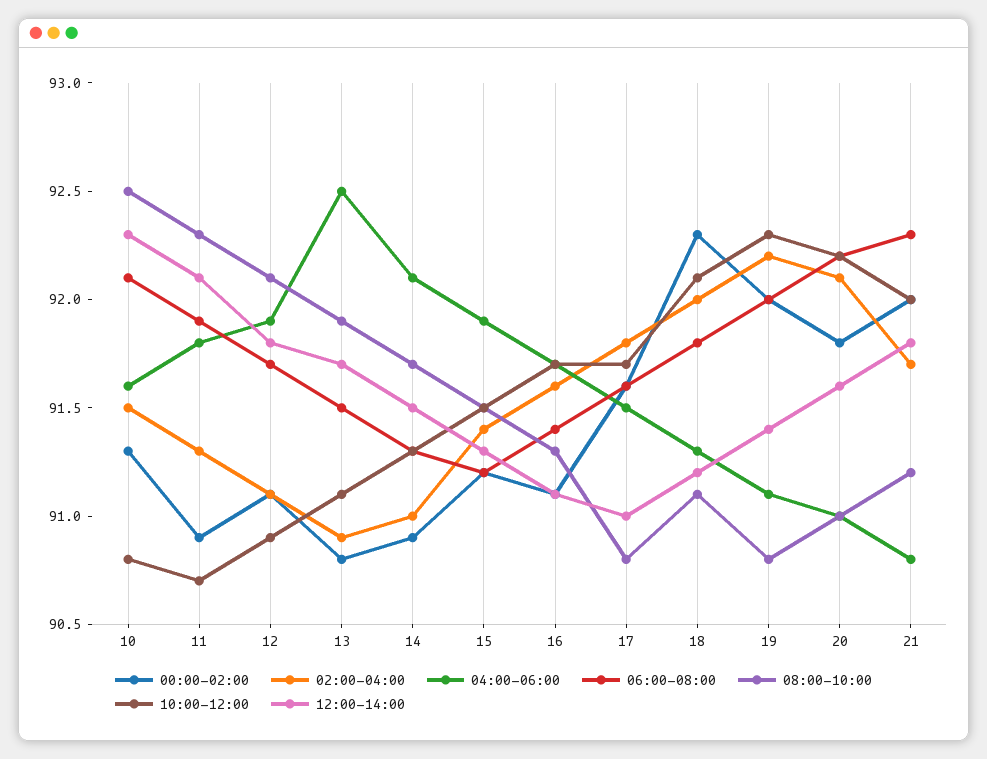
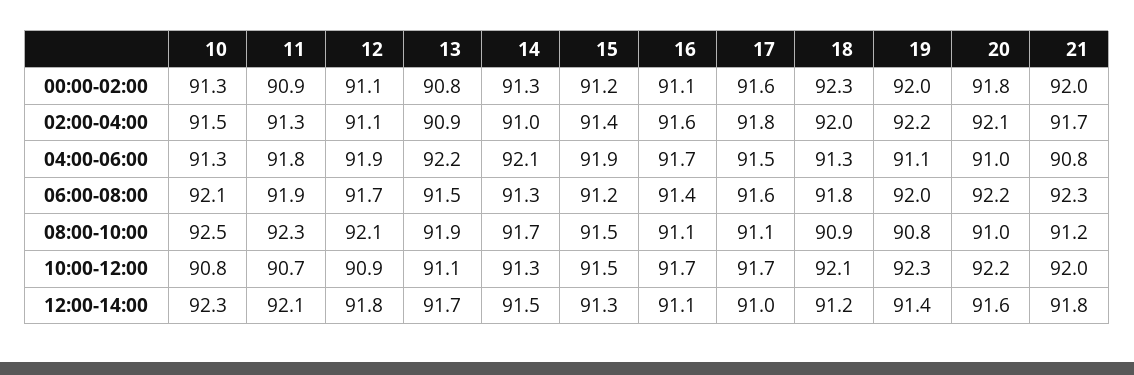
  {
    "00:00-02:00": {
      "10": 91.3,
      "11": 90.9,
      "12": 91.1,
      "13": 90.8,
-     "14": 90.9,
+     "14": 91.3,
      "15": 91.2,
      "16": 91.1,
      "17": 91.6,
      "18": 92.3,
      "19": 92,
      "20": 91.8,
      "21": 92
    },
    "02:00-04:00": {
      "10": 91.5,
      "11": 91.3,
      "12": 91.1,
      "13": 90.9,
      "14": 91,
      "15": 91.4,
      "16": 91.6,
      "17": 91.8,
      "18": 92,
      "19": 92.2,
      "20": 92.1,
      "21": 91.7
    },
    "04:00-06:00": {
-     "10": 91.6,
+     "10": 91.3,
      "11": 91.8,
      "12": 91.9,
-     "13": 92.5,
+     "13": 92.2,
      "14": 92.1,
      "15": 91.9,
      "16": 91.7,
      "17": 91.5,
      "18": 91.3,
      "19": 91.1,
      "20": 91,
      "21": 90.8
    },
    "06:00-08:00": {
      "10": 92.1,
      "11": 91.9,
      "12": 91.7,
      "13": 91.5,
      "14": 91.3,
      "15": 91.2,
      "16": 91.4,
      "17": 91.6,
      "18": 91.8,
      "19": 92,
      "20": 92.2,
      "21": 92.3
    },
    "08:00-10:00": {
      "10": 92.5,
      "11": 92.3,
      "12": 92.1,
      "13": 91.9,
      "14": 91.7,
      "15": 91.5,
-     "16": 91.3,
+     "16": 91.1,
-     "17": 90.8,
+     "17": 91.1,
-     "18": 91.1,
+     "18": 90.9,
      "19": 90.8,
      "20": 91,
      "21": 91.2
    },
    "10:00-12:00": {
      "10": 90.8,
      "11": 90.7,
      "12": 90.9,
      "13": 91.1,
      "14": 91.3,
      "15": 91.5,
      "16": 91.7,
      "17": 91.7,
      "18": 92.1,
      "19": 92.3,
      "20": 92.2,
      "21": 92
    },
    "12:00-14:00": {
      "10": 92.3,
      "11": 92.1,
      "12": 91.8,
      "13": 91.7,
      "14": 91.5,
      "15": 91.3,
      "16": 91.1,
      "17": 91,
      "18": 91.2,
      "19": 91.4,
      "20": 91.6,
      "21": 91.8
    }
  }

